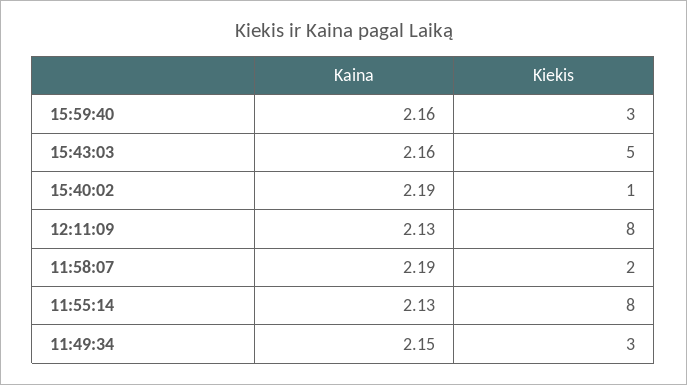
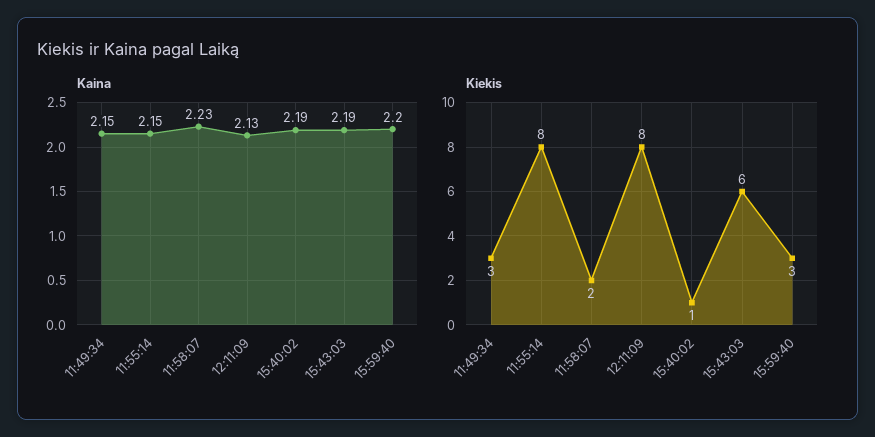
  {
    "Kaina": {
-     "15:59:40": 2.16,
+     "15:59:40": 2.2,
-     "15:43:03": 2.16,
+     "15:43:03": 2.19,
      "15:40:02": 2.19,
      "12:11:09": 2.13,
-     "11:58:07": 2.19,
+     "11:58:07": 2.23,
-     "11:55:14": 2.13,
+     "11:55:14": 2.15,
      "11:49:34": 2.15
    },
    "Kiekis": {
      "15:59:40": 3,
-     "15:43:03": 5,
+     "15:43:03": 6,
      "15:40:02": 1,
      "12:11:09": 8,
      "11:58:07": 2,
      "11:55:14": 8,
      "11:49:34": 3
    }
  }

